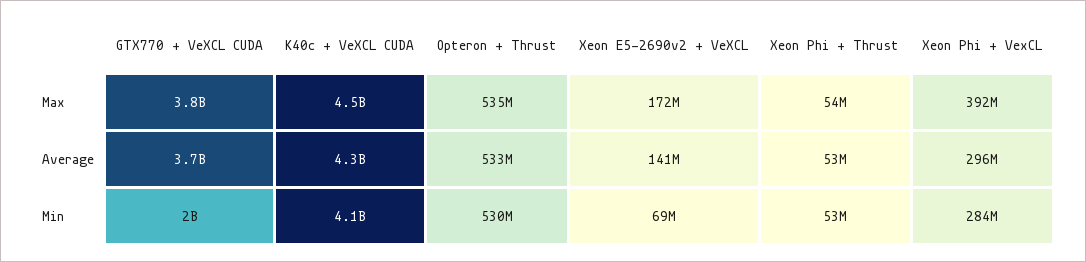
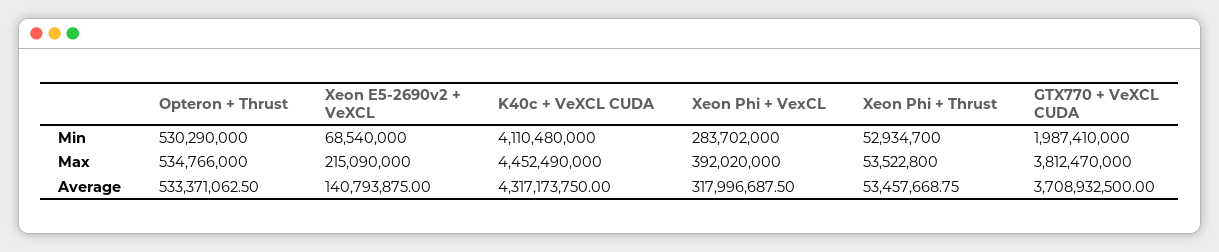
  {
    "GTX770 + VeXCL CUDA": {
      "Max": 3812470000,
      "Average": 3708932500,
      "Min": 1987410000
    },
    "K40c + VeXCL CUDA": {
      "Max": 4452490000,
      "Average": 4317173750,
      "Min": 4110480000
    },
    "Opteron + Thrust": {
      "Max": 534766000,
      "Average": 533371062.5,
      "Min": 530290000
    },
    "Xeon E5-2690v2 + VeXCL": {
-     "Max": 172000000,
+     "Max": 215090000,
      "Average": 140793875,
      "Min": 68540000
    },
    "Xeon Phi + Thrust": {
      "Max": 53522800,
      "Average": 53457668.75,
      "Min": 52934700
    },
    "Xeon Phi + VexCL": {
      "Max": 392020000,
-     "Average": 296000000,
+     "Average": 317996687.5,
      "Min": 283702000
    }
  }

